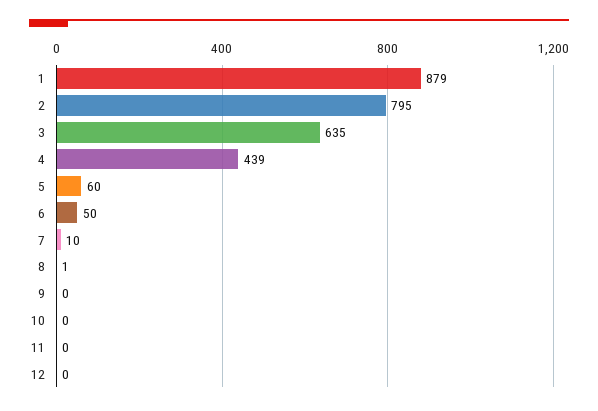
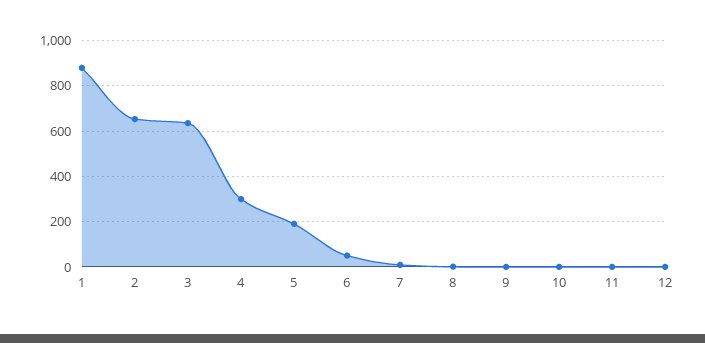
  {
    "1": 879,
-   "2": 795,
+   "2": 650,
    "3": 635,
-   "4": 439,
+   "4": 300,
-   "5": 60,
+   "5": 200,
    "6": 50,
    "7": 10,
    "8": 1,
    "9": 0,
    "10": 0,
    "11": 0,
    "12": 0
  }

